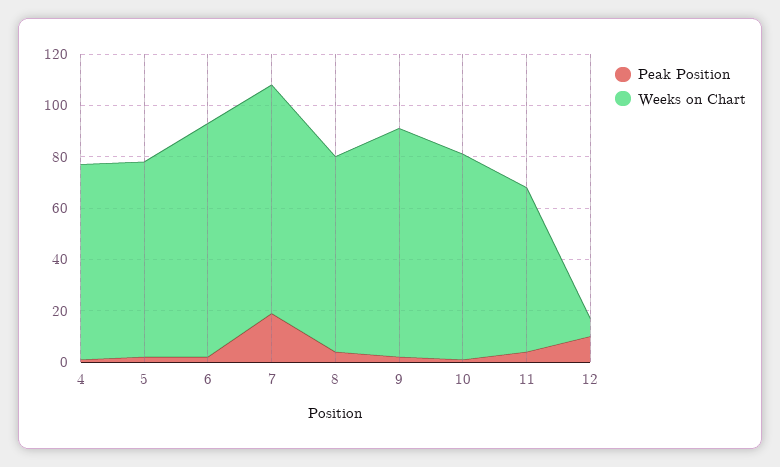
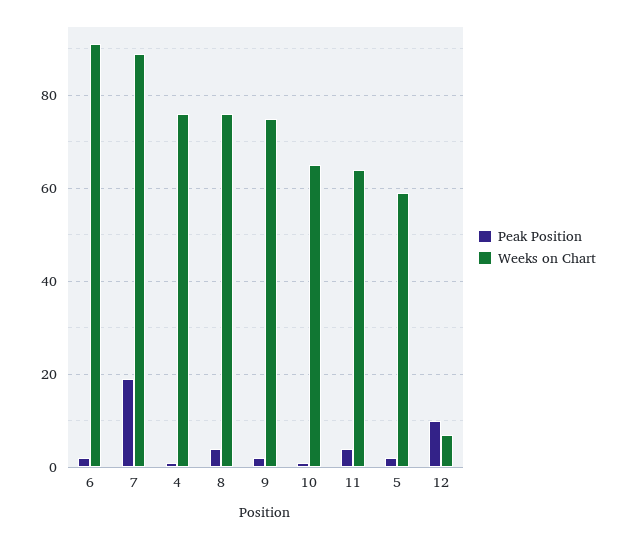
  {
    "Peak Position": {
      "4": 0,
      "5": 0,
      "6": 0,
      "7": 20,
      "8": 5,
      "9": 0,
      "10": 0,
      "11": 5,
      "12": 10
    },
    "Weeks on Chart": {
      "4": 75,
-     "5": 75,
+     "5": 60,
      "6": 90,
      "7": 90,
      "8": 75,
-     "9": 90,
+     "9": 75,
-     "10": 80,
+     "10": 65,
      "11": 65,
      "12": 5
    }
  }

